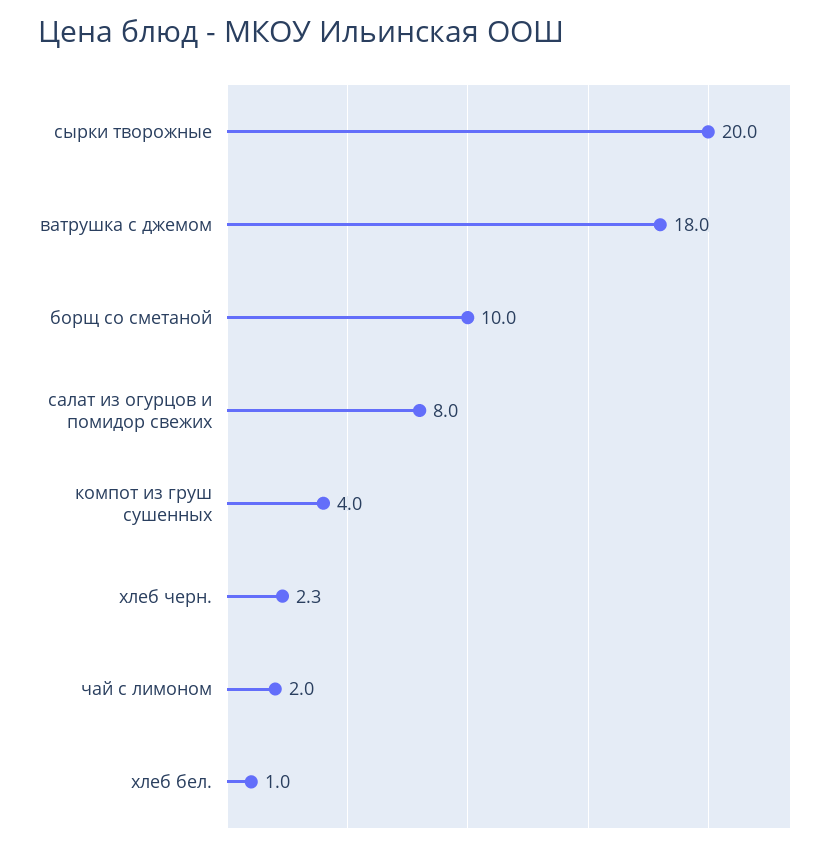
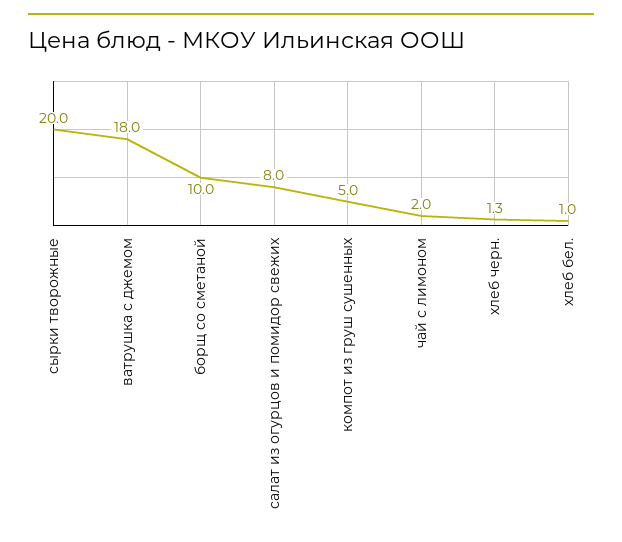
  {
    "сырки творожные": 20,
    "ватрушка с джемом": 18,
    "борщ со сметаной": 10,
    "салат из огурцов и помидор свежих": 8,
-   "компот из груш сушенных": 4,
+   "компот из груш сушенных": 5,
-   "хлеб черн.": 2.3,
+   "хлеб черн.": 1.3,
    "чай с лимоном": 2,
    "хлеб бел.": 1
  }

